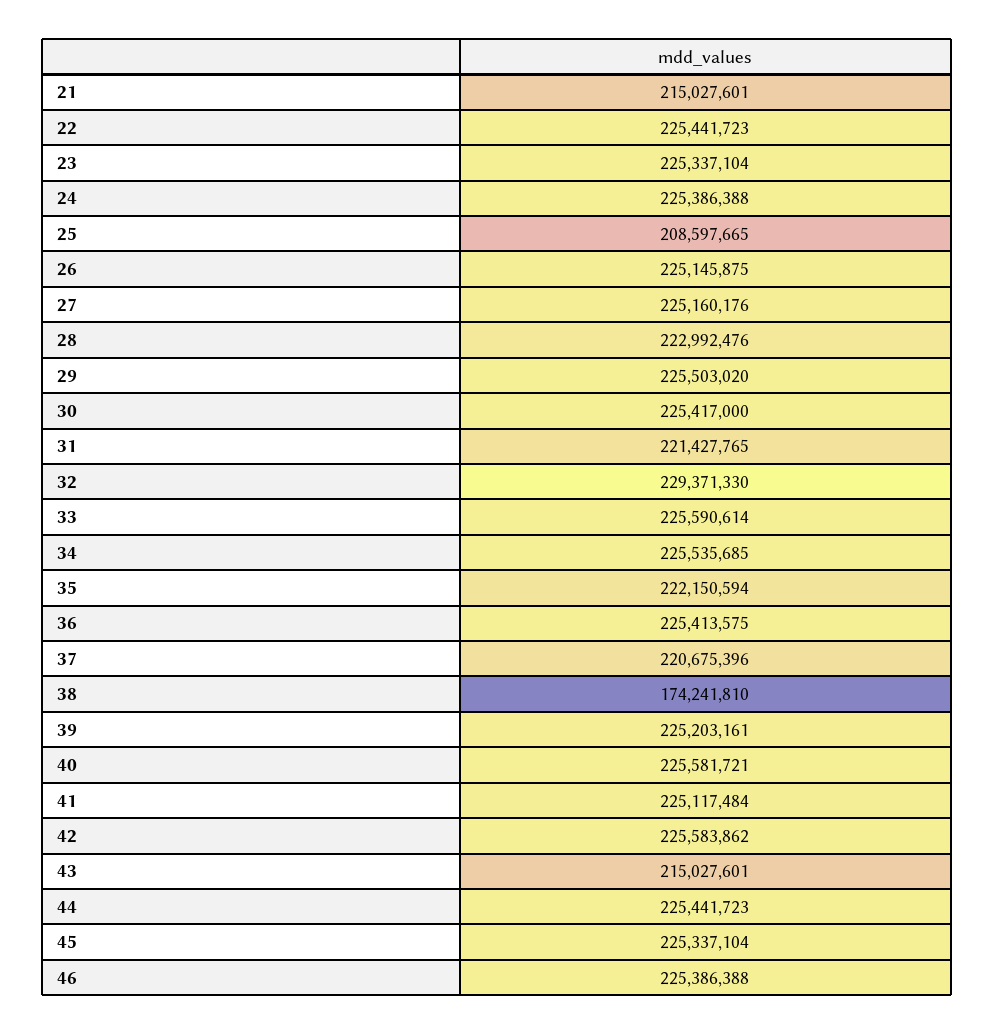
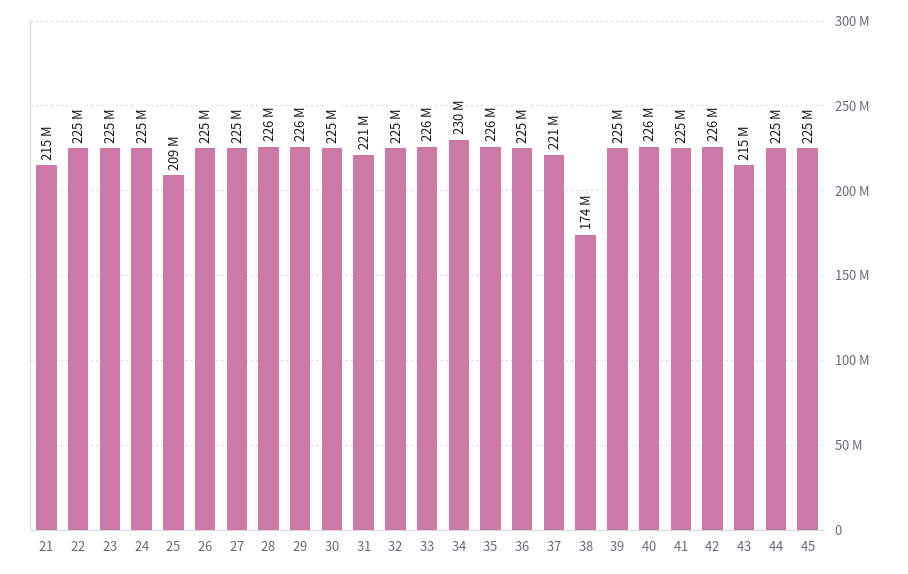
  {
    "21": 215027601,
    "22": 225441723,
    "23": 225337104,
    "24": 225386388,
    "25": 208597665,
    "26": 225145875,
    "27": 225160176,
-   "28": 222992476,
+   "28": 226000000,
    "29": 225503020,
    "30": 225417000,
    "31": 221427765,
-   "32": 229371330,
+   "32": 225000000,
    "33": 225590614,
-   "34": 225535685,
+   "34": 230000000,
-   "35": 222150594,
+   "35": 226000000,
    "36": 225413575,
    "37": 220675396,
    "38": 174241810,
    "39": 225203161,
    "40": 225581721,
    "41": 225117484,
    "42": 225583862,
    "43": 215027601,
    "44": 225441723,
-   "45": 225337104,
+   "45": 225337104
-   "46": 225386388
  }

